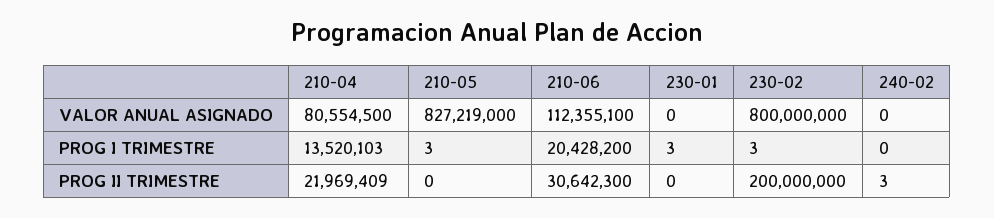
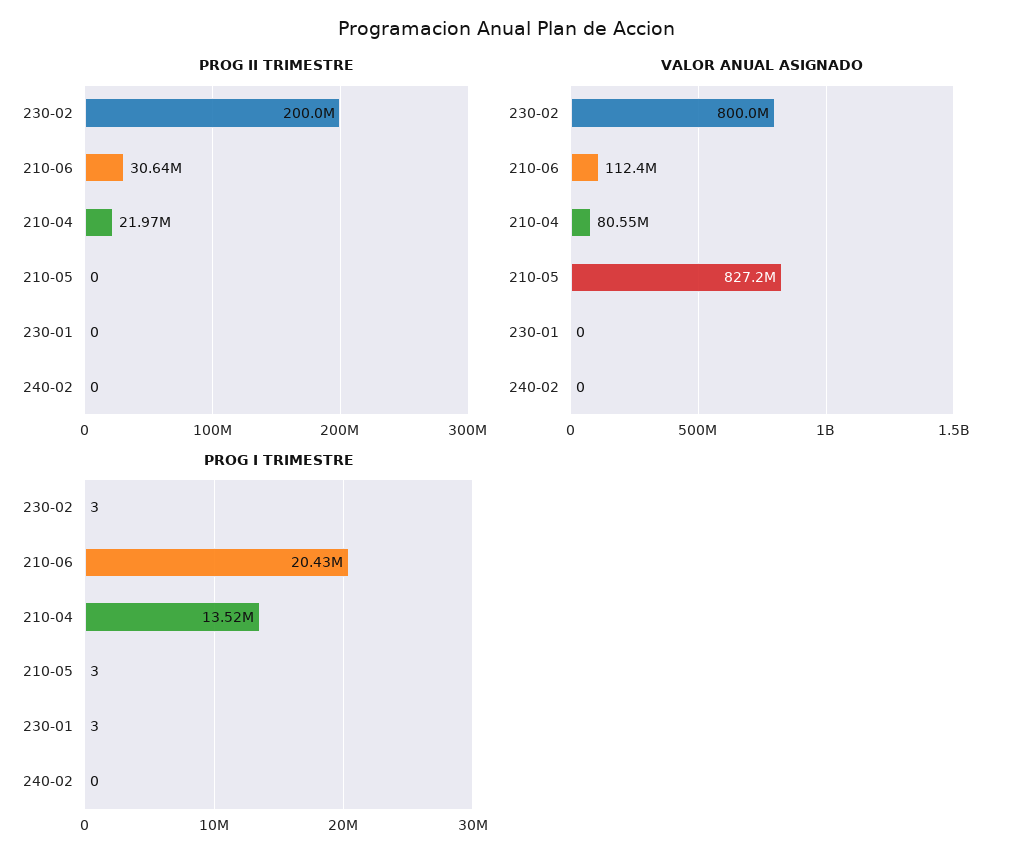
  {
    "VALOR ANUAL ASIGNADO": {
      "210-04": 80554500,
      "210-05": 827219000,
      "210-06": 112355100,
      "230-01": 0,
      "230-02": 800000000,
      "240-02": 0
    },
    "PROG I TRIMESTRE": {
      "210-04": 13520103,
      "210-05": 3,
      "210-06": 20428200,
      "230-01": 3,
      "230-02": 3,
      "240-02": 0
    },
    "PROG II TRIMESTRE": {
      "210-04": 21969409,
      "210-05": 0,
      "210-06": 30642300,
      "230-01": 0,
      "230-02": 200000000,
-     "240-02": 3
+     "240-02": 0
    }
  }

